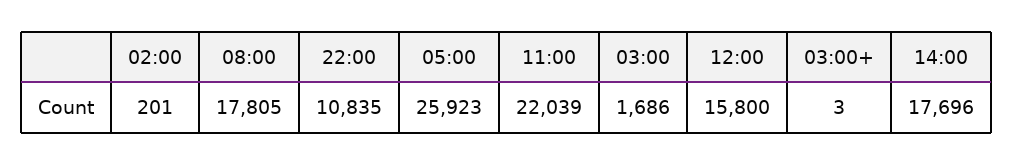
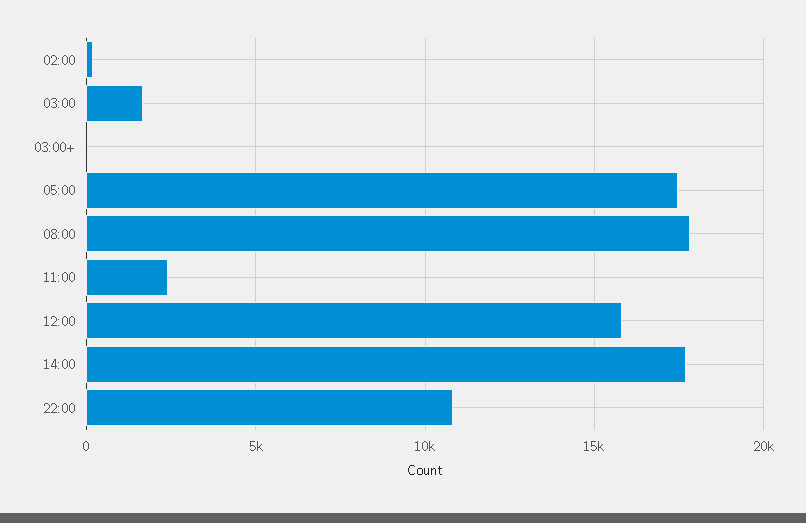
  {
    "02:00": 201,
    "08:00": 17805,
    "22:00": 10835,
-   "05:00": 25923,
+   "05:00": 17500,
-   "11:00": 22039,
+   "11:00": 2500,
    "03:00": 1686,
    "12:00": 15800,
    "03:00+": 3,
    "14:00": 17696
  }

